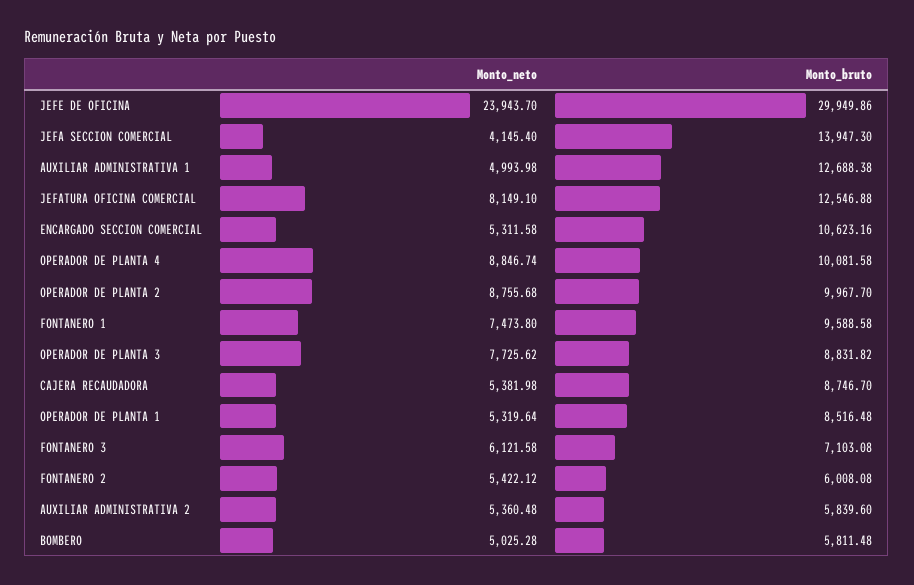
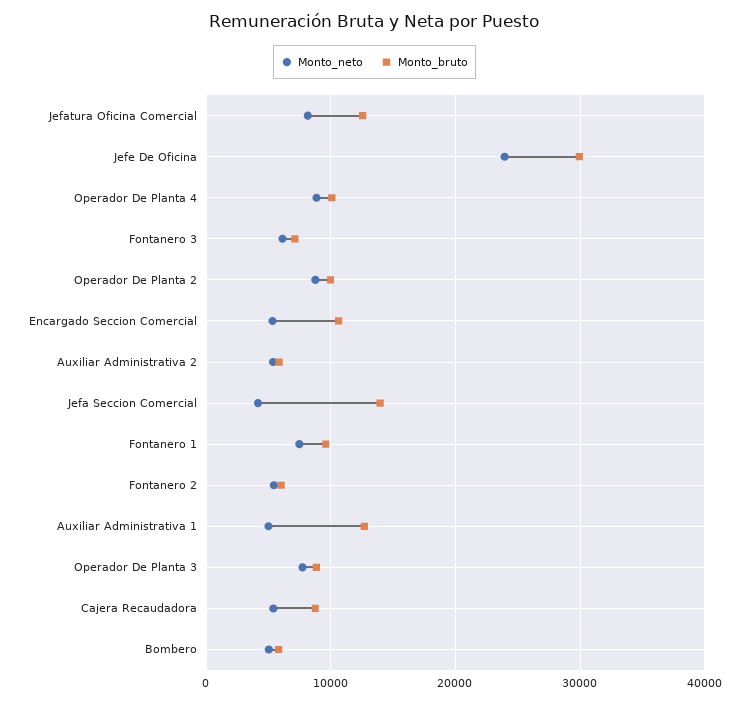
  {
    "Monto_neto": {
      "JEFE DE OFICINA": 23943.7,
      "JEFA SECCION COMERCIAL": 4145.4,
      "AUXILIAR ADMINISTRATIVA 1": 4993.98,
      "JEFATURA OFICINA COMERCIAL": 8149.1,
      "ENCARGADO SECCION COMERCIAL": 5311.58,
      "OPERADOR DE PLANTA 4": 8846.74,
      "OPERADOR DE PLANTA 2": 8755.68,
      "FONTANERO 1": 7473.8,
      "OPERADOR DE PLANTA 3": 7725.62,
      "CAJERA RECAUDADORA": 5381.98,
-     "OPERADOR DE PLANTA 1": 5319.64,
      "FONTANERO 3": 6121.58,
      "FONTANERO 2": 5422.12,
      "AUXILIAR ADMINISTRATIVA 2": 5360.48,
      "BOMBERO": 5025.28
    },
    "Monto_bruto": {
      "JEFE DE OFICINA": 29949.86,
      "JEFA SECCION COMERCIAL": 13947.3,
      "AUXILIAR ADMINISTRATIVA 1": 12688.38,
      "JEFATURA OFICINA COMERCIAL": 12546.88,
      "ENCARGADO SECCION COMERCIAL": 10623.16,
      "OPERADOR DE PLANTA 4": 10081.58,
      "OPERADOR DE PLANTA 2": 9967.7,
      "FONTANERO 1": 9588.58,
      "OPERADOR DE PLANTA 3": 8831.82,
      "CAJERA RECAUDADORA": 8746.7,
-     "OPERADOR DE PLANTA 1": 8516.48,
      "FONTANERO 3": 7103.08,
      "FONTANERO 2": 6008.08,
      "AUXILIAR ADMINISTRATIVA 2": 5839.6,
      "BOMBERO": 5811.48
    }
  }

